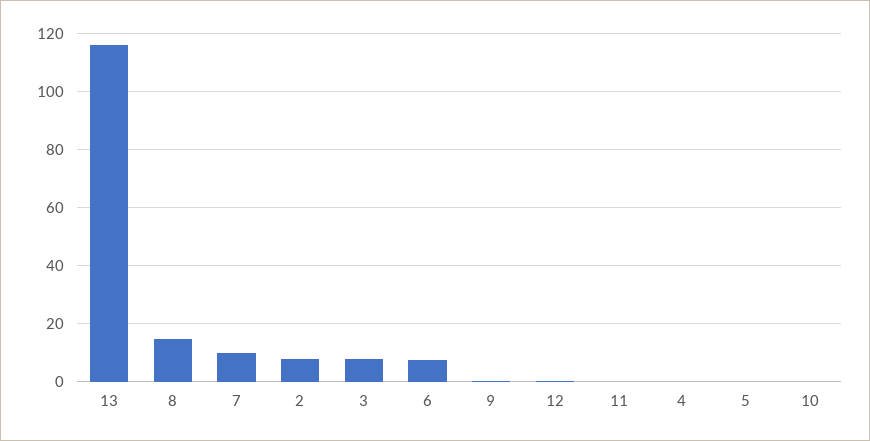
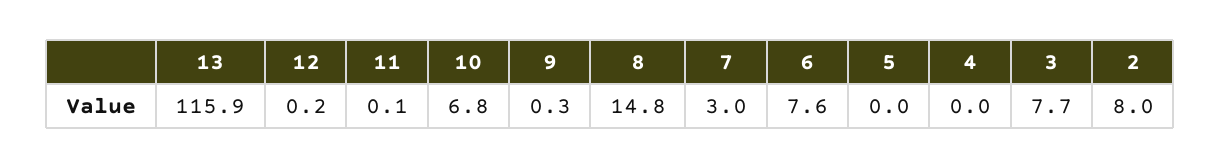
  {
    "13": 115.9,
    "8": 14.8,
-   "7": 10,
+   "7": 3,
    "2": 8,
    "3": 7.7,
    "6": 7.6,
    "9": 0.3,
    "12": 0.2,
    "11": 0.1,
    "4": 0,
    "5": 0,
-   "10": 0
+   "10": 6.8
  }

